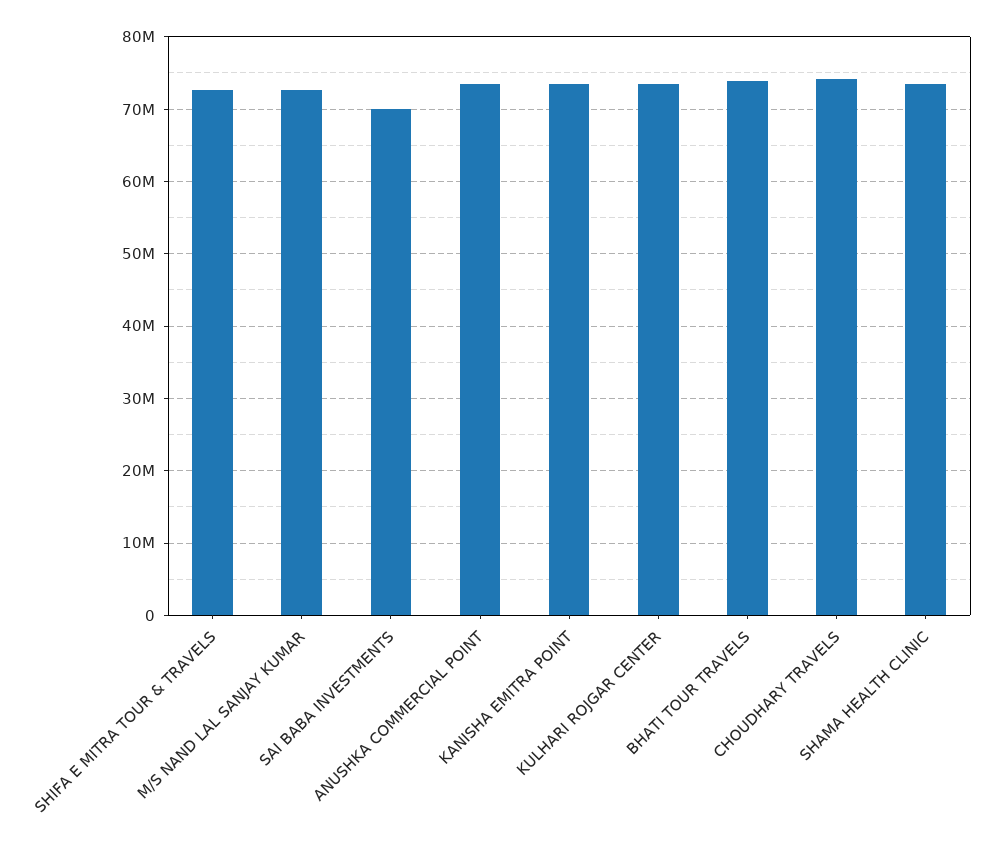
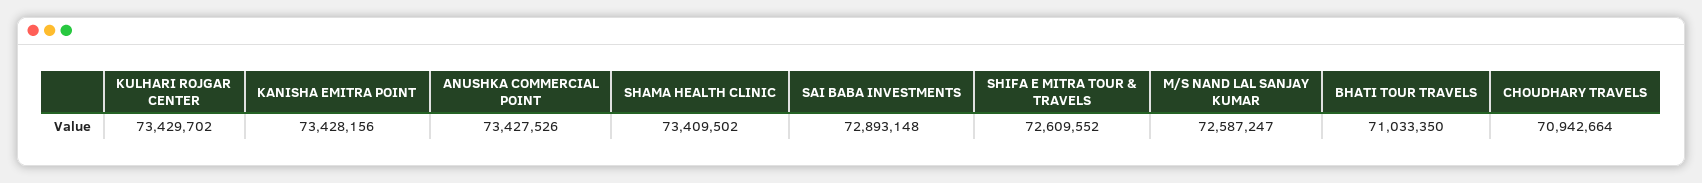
  {
    "SHIFA E MITRA TOUR & TRAVELS": 72609552,
    "M/S NAND LAL SANJAY KUMAR": 72587247,
-   "SAI BABA INVESTMENTS": 70000000,
+   "SAI BABA INVESTMENTS": 72893148,
    "ANUSHKA COMMERCIAL POINT": 73427526,
    "KANISHA EMITRA POINT": 73428156,
    "KULHARI ROJGAR CENTER": 73429702,
-   "BHATI TOUR TRAVELS": 74000000,
+   "BHATI TOUR TRAVELS": 71033350,
-   "CHOUDHARY TRAVELS": 74000000,
+   "CHOUDHARY TRAVELS": 70942664,
    "SHAMA HEALTH CLINIC": 73409502
  }

